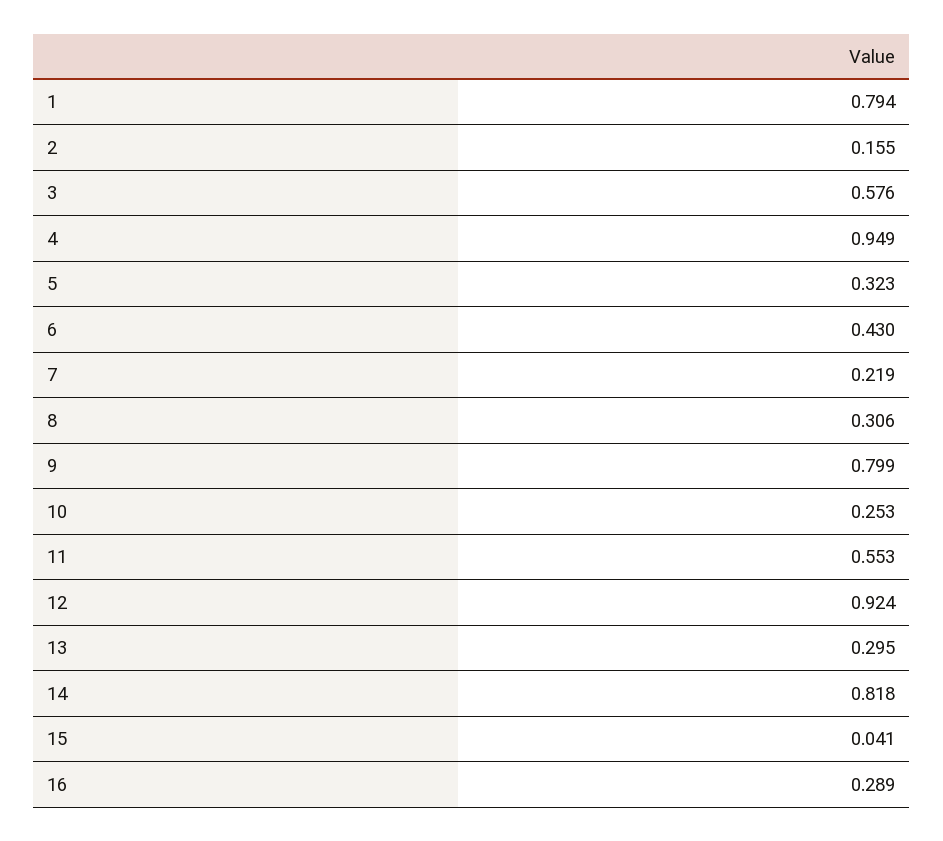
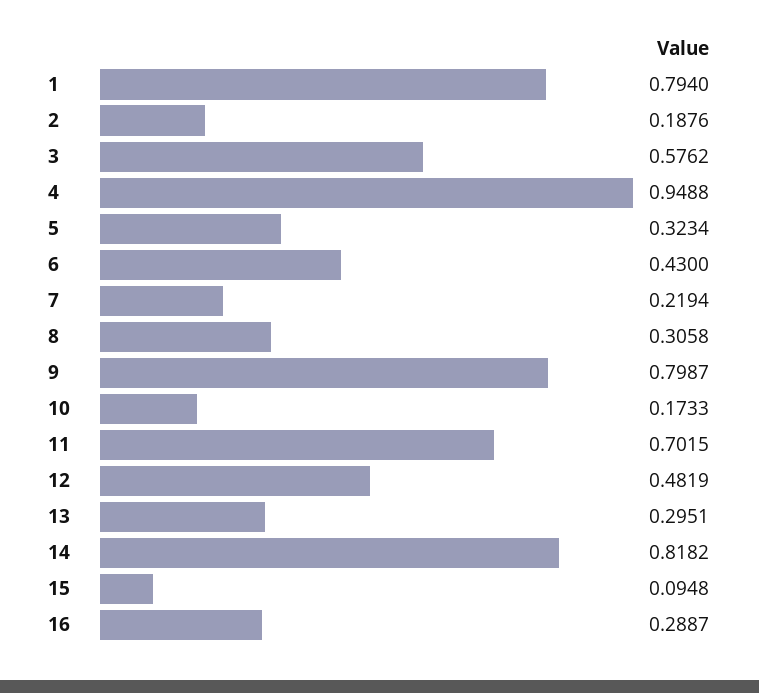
  {
    "1": 0.794,
-   "2": 0.155,
+   "2": 0.1876,
    "3": 0.5762,
    "4": 0.9488,
    "5": 0.3234,
    "6": 0.43,
    "7": 0.2194,
    "8": 0.3058,
    "9": 0.7987,
-   "10": 0.253,
+   "10": 0.1733,
-   "11": 0.553,
+   "11": 0.7015,
-   "12": 0.924,
+   "12": 0.4819,
    "13": 0.2951,
    "14": 0.8182,
-   "15": 0.041,
+   "15": 0.0948,
    "16": 0.2887
  }

